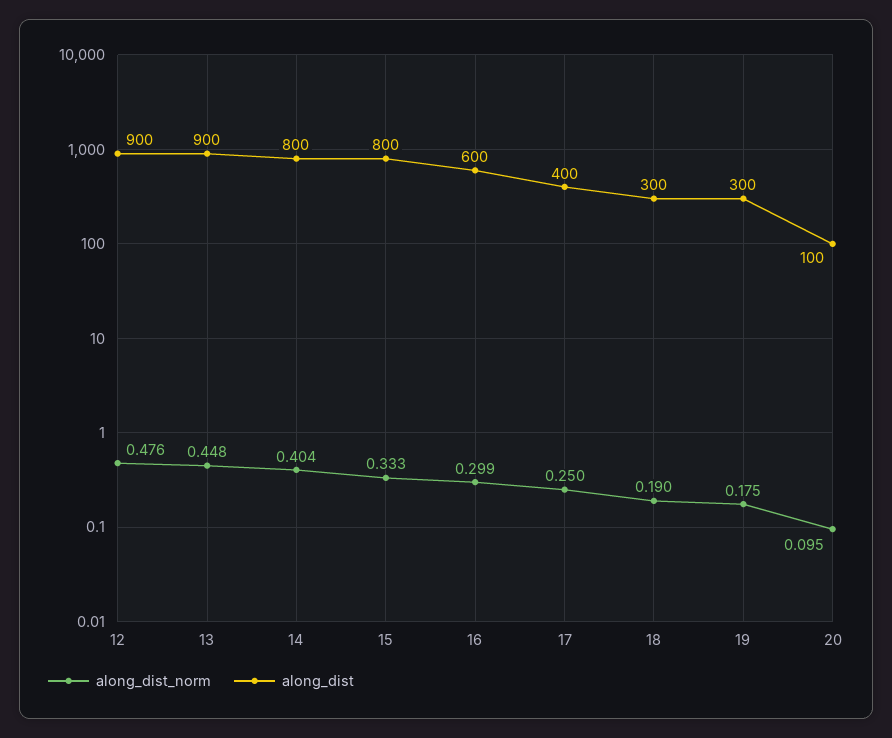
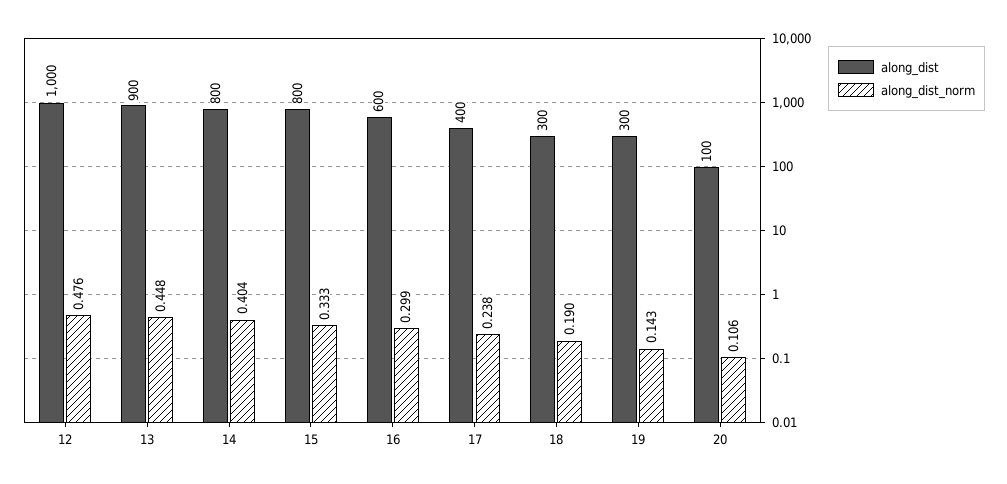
  {
    "along_dist_norm": {
      "12": 0.476,
      "13": 0.448,
      "14": 0.404,
      "15": 0.333,
      "16": 0.299,
-     "17": 0.25,
+     "17": 0.238,
      "18": 0.19,
-     "19": 0.175,
+     "19": 0.143,
-     "20": 0.095
+     "20": 0.106
    },
    "along_dist": {
-     "12": 900,
+     "12": 1000,
      "13": 900,
      "14": 800,
      "15": 800,
      "16": 600,
      "17": 400,
      "18": 300,
      "19": 300,
      "20": 100
    }
  }

